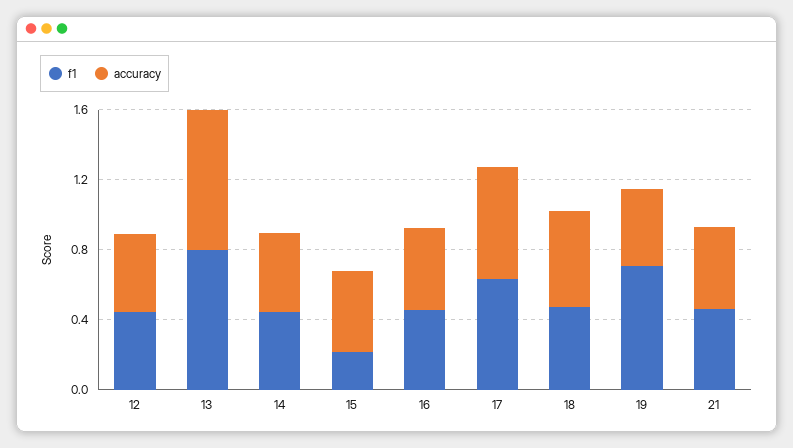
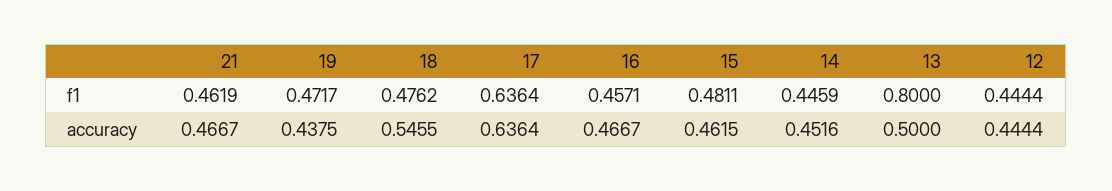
  {
    "f1": {
      "12": 0.4444,
      "13": 0.8,
      "14": 0.4459,
-     "15": 0.2,
+     "15": 0.4811,
      "16": 0.4571,
      "17": 0.6364,
      "18": 0.4762,
-     "19": 0.7,
+     "19": 0.4717,
      "21": 0.4619
    },
    "accuracy": {
      "12": 0.4444,
-     "13": 0.8,
+     "13": 0.5,
      "14": 0.4516,
      "15": 0.4615,
      "16": 0.4667,
      "17": 0.6364,
      "18": 0.5455,
      "19": 0.4375,
      "21": 0.4667
    }
  }

